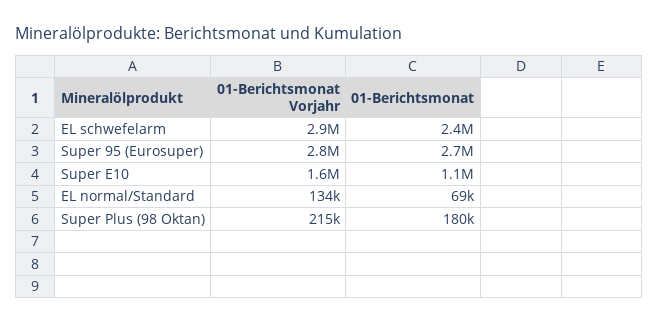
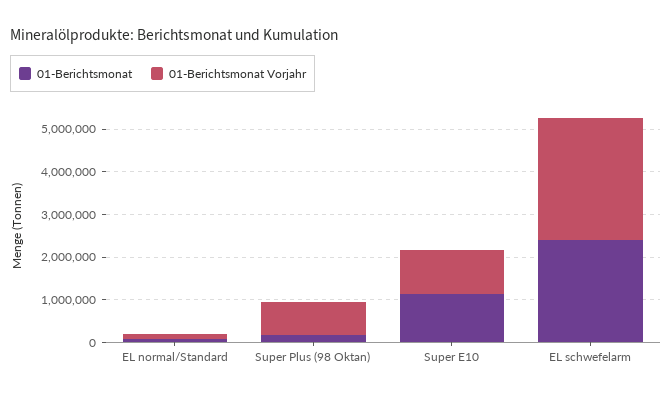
  {
    "01-Berichtsmonat Vorjahr": {
      "EL schwefelarm": 2900000,
-     "Super 95 (Eurosuper)": 2800000,
-     "Super E10": 1600000,
+     "Super E10": 1000000,
      "EL normal/Standard": 134000,
-     "Super Plus (98 Oktan)": 215000
+     "Super Plus (98 Oktan)": 800000
    },
    "01-Berichtsmonat": {
      "EL schwefelarm": 2400000,
-     "Super 95 (Eurosuper)": 2700000,
      "Super E10": 1100000,
      "EL normal/Standard": 69000,
      "Super Plus (98 Oktan)": 180000
    }
  }

